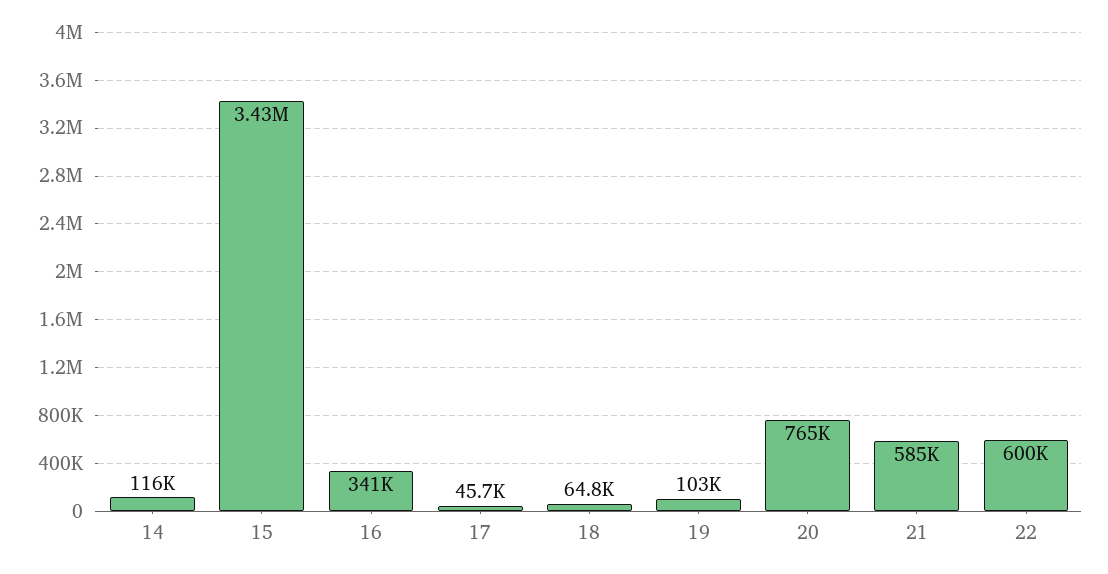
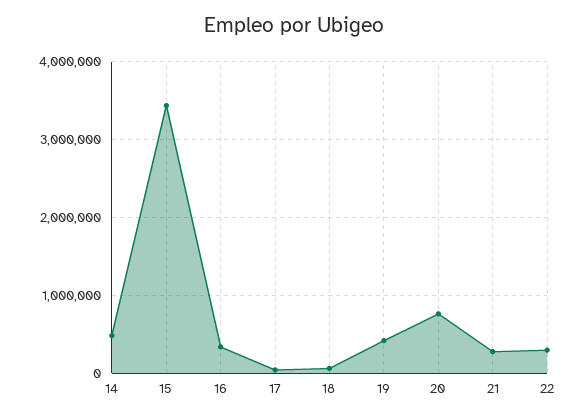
  {
-   "14": 116000,
+   "14": 500000,
    "15": 3430000,
    "16": 341000,
    "17": 45700,
    "18": 64800,
-   "19": 103000,
+   "19": 400000,
    "20": 765000,
-   "21": 585000,
+   "21": 300000,
-   "22": 600000
+   "22": 300000
  }

